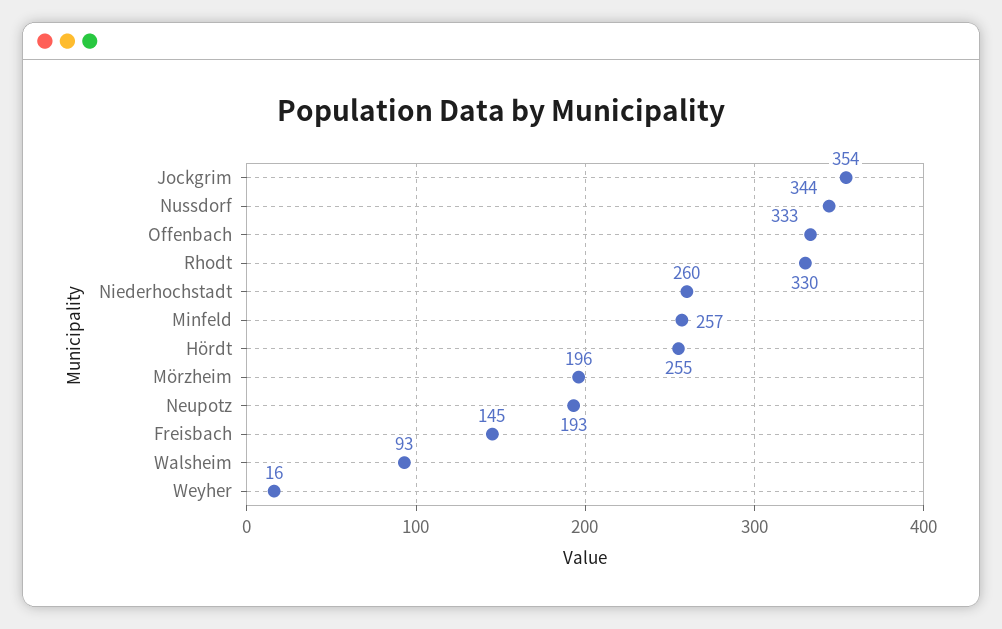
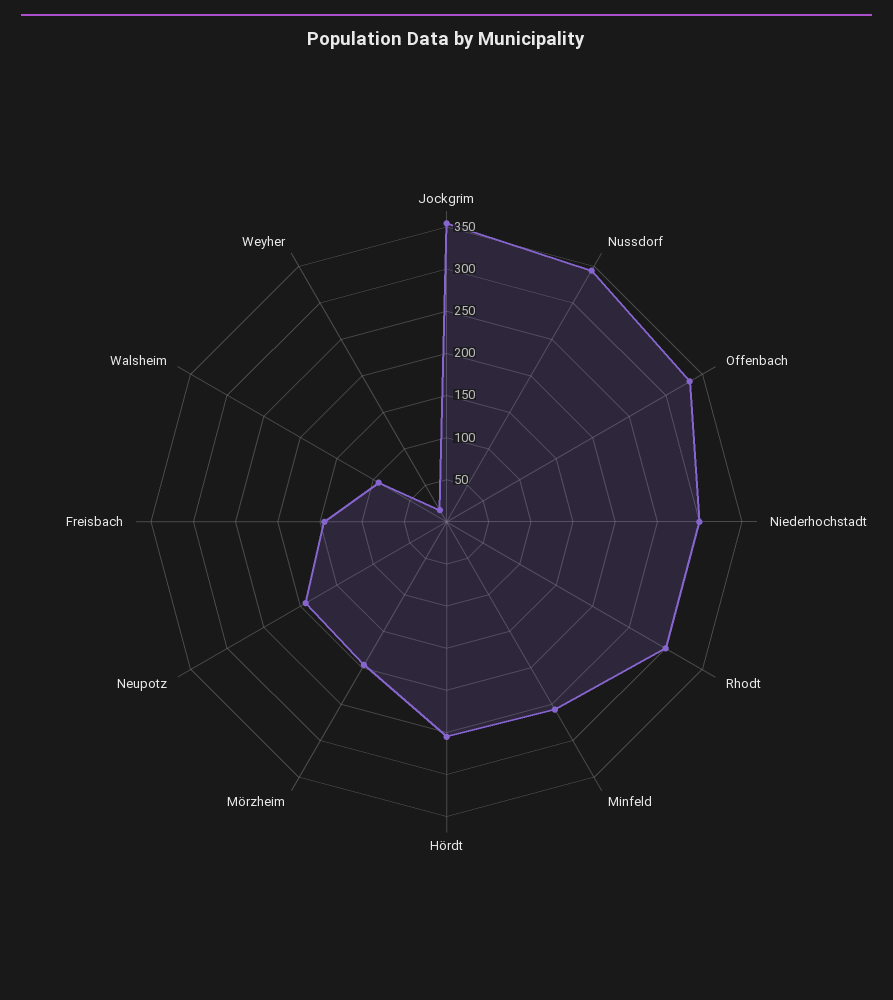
  {
    "Jockgrim": 354,
    "Nussdorf": 344,
    "Offenbach": 333,
-   "Rhodt": 330,
+   "Rhodt": 300,
-   "Niederhochstadt": 260,
+   "Niederhochstadt": 300,
    "Minfeld": 257,
    "Hördt": 255,
    "Mörzheim": 196,
    "Neupotz": 193,
    "Freisbach": 145,
    "Walsheim": 93,
    "Weyher": 16
  }

